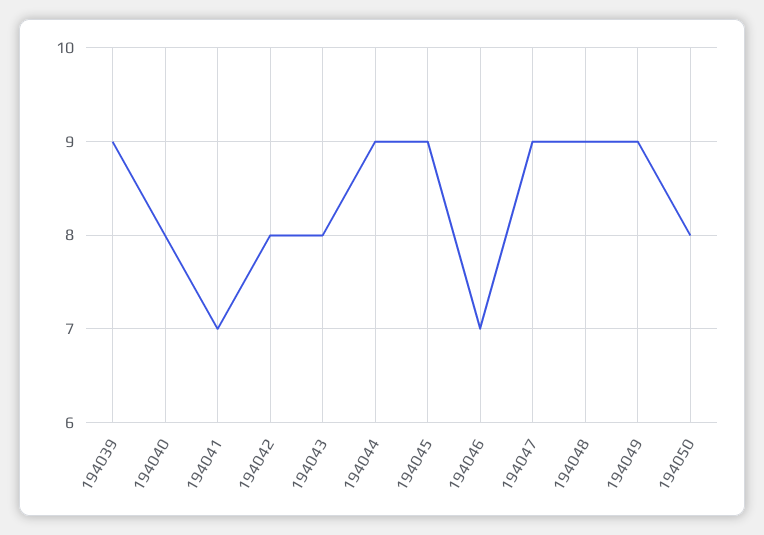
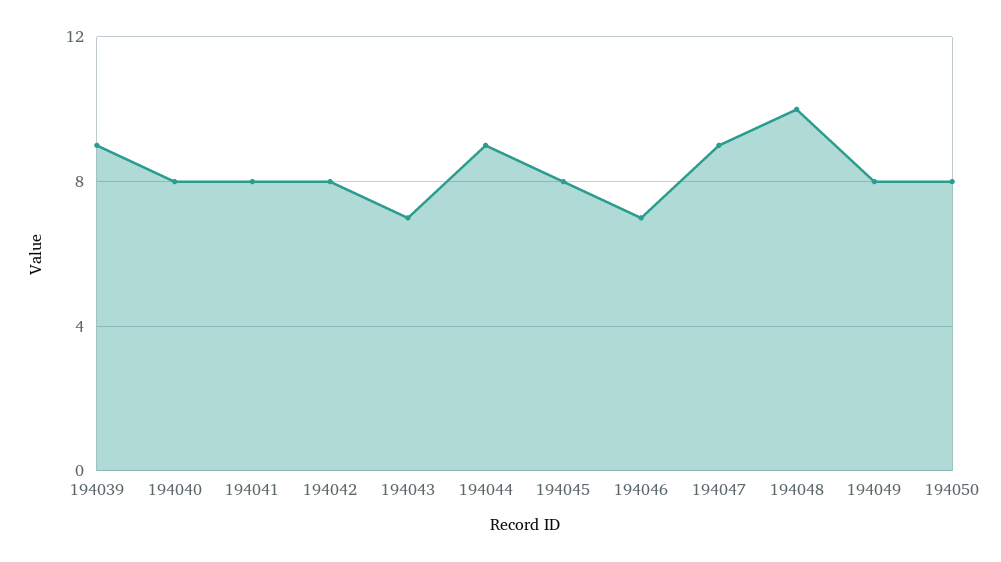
  {
    "194039": 9,
    "194040": 8,
-   "194041": 7,
+   "194041": 8,
    "194042": 8,
-   "194043": 8,
+   "194043": 7,
    "194044": 9,
-   "194045": 9,
+   "194045": 8,
    "194046": 7,
    "194047": 9,
-   "194048": 9,
+   "194048": 10,
-   "194049": 9,
+   "194049": 8,
    "194050": 8
  }

